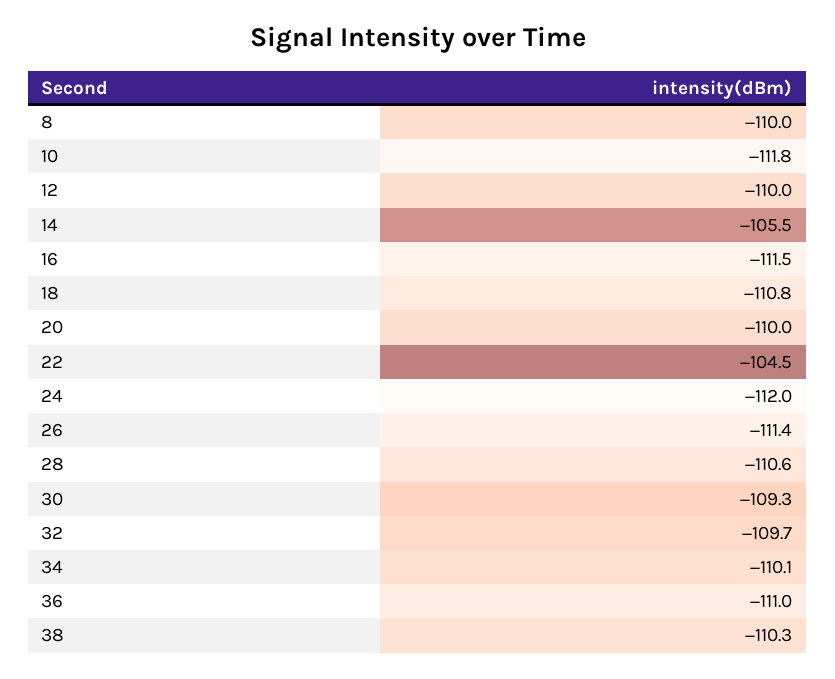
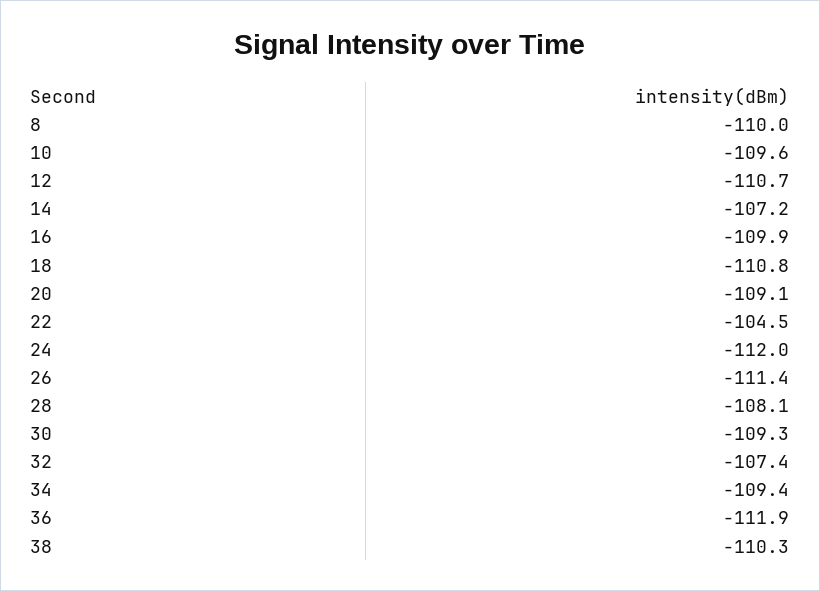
  {
    "8": -110,
-   "10": -111.8,
+   "10": -109.6,
-   "12": -110,
+   "12": -110.7,
-   "14": -105.5,
+   "14": -107.2,
-   "16": -111.5,
+   "16": -109.9,
    "18": -110.8,
-   "20": -110,
+   "20": -109.1,
    "22": -104.5,
    "24": -112,
    "26": -111.4,
-   "28": -110.6,
+   "28": -108.1,
    "30": -109.3,
-   "32": -109.7,
+   "32": -107.4,
-   "34": -110.1,
+   "34": -109.4,
-   "36": -111,
+   "36": -111.9,
    "38": -110.3
  }

